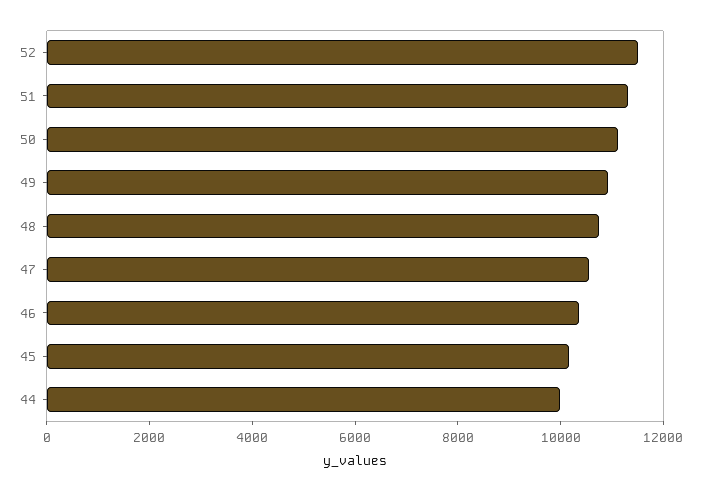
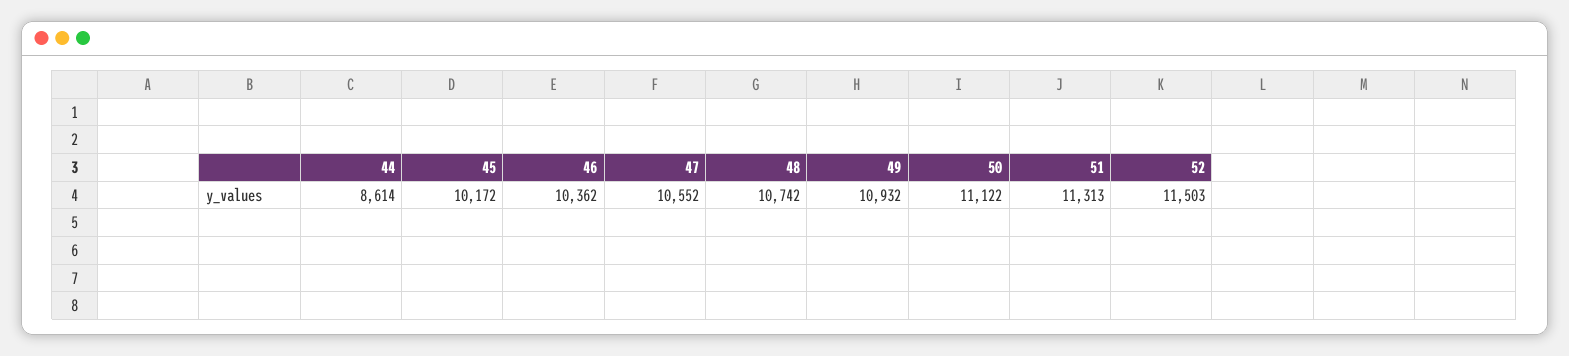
  {
    "52": 11503,
    "51": 11313,
    "50": 11122,
    "49": 10932,
    "48": 10742,
    "47": 10552,
    "46": 10362,
    "45": 10172,
-   "44": 10000
+   "44": 8614
  }

